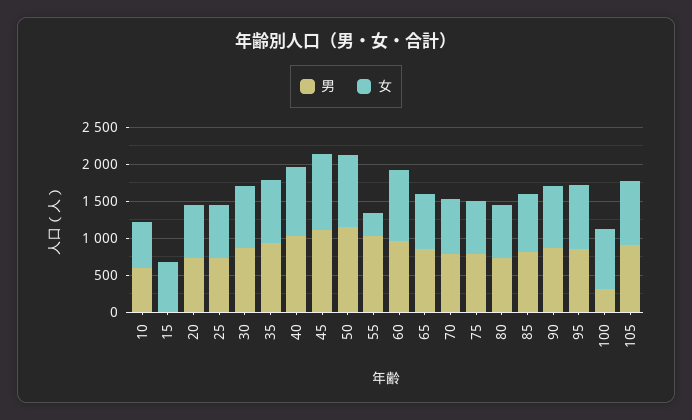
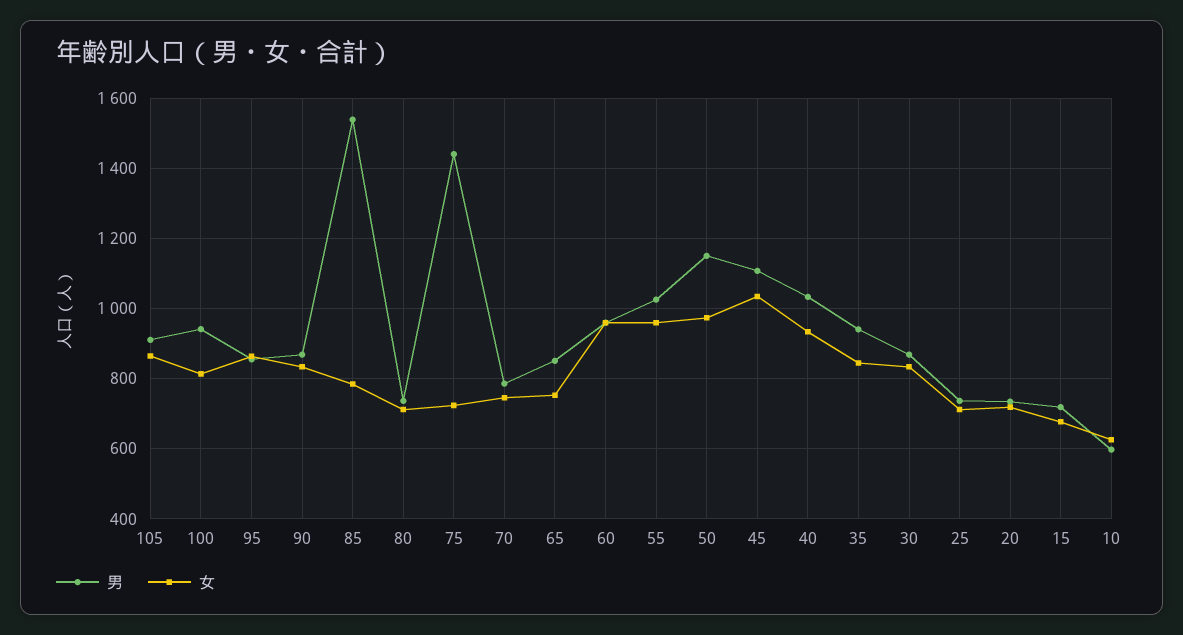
  {
    "男": {
      "10": 600,
-     "15": 0,
+     "15": 720,
      "20": 740,
      "25": 740,
      "30": 860,
      "35": 940,
      "40": 1040,
      "45": 1100,
      "50": 1160,
      "55": 1020,
      "60": 960,
      "65": 860,
      "70": 780,
-     "75": 750,
+     "75": 1440,
      "80": 740,
-     "85": 750,
+     "85": 1540,
      "90": 860,
      "95": 860,
-     "100": 250,
+     "100": 940,
      "105": 920
    },
    "女": {
      "10": 620,
      "15": 680,
      "20": 720,
      "25": 720,
      "30": 840,
      "35": 840,
      "40": 940,
      "45": 1040,
      "50": 980,
-     "55": 250,
+     "55": 960,
      "60": 960,
      "65": 760,
      "70": 740,
      "75": 720,
      "80": 720,
      "85": 780,
      "90": 840,
      "95": 860,
      "100": 820,
      "105": 860
    }
  }

